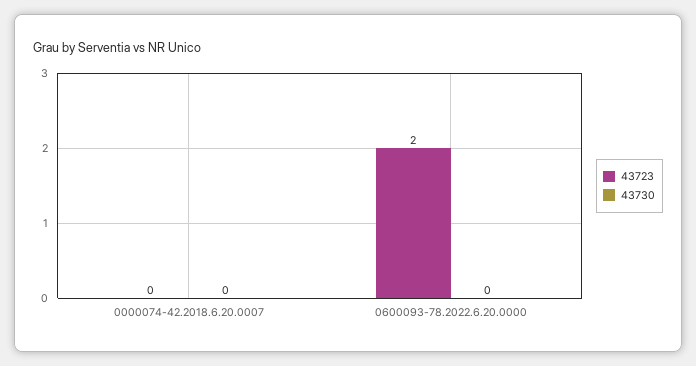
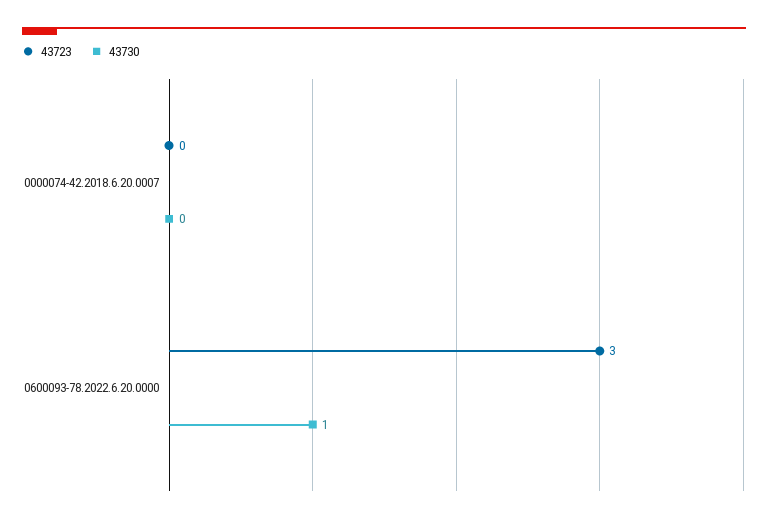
  {
    "43723": {
      "0000074-42.2018.6.20.0007": 0,
-     "0600093-78.2022.6.20.0000": 2
+     "0600093-78.2022.6.20.0000": 3
    },
    "43730": {
      "0000074-42.2018.6.20.0007": 0,
-     "0600093-78.2022.6.20.0000": 0
+     "0600093-78.2022.6.20.0000": 1
    }
  }

